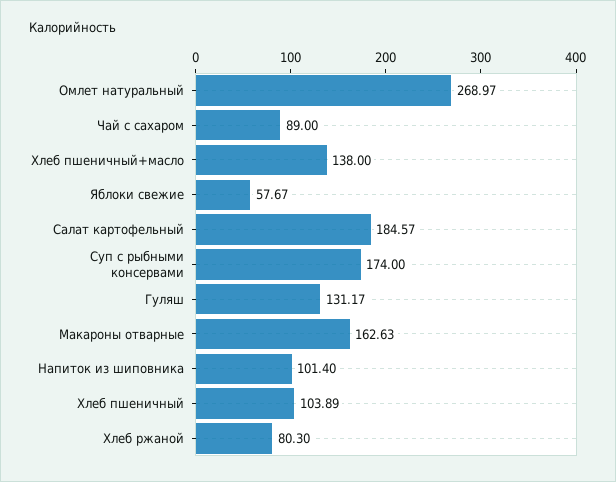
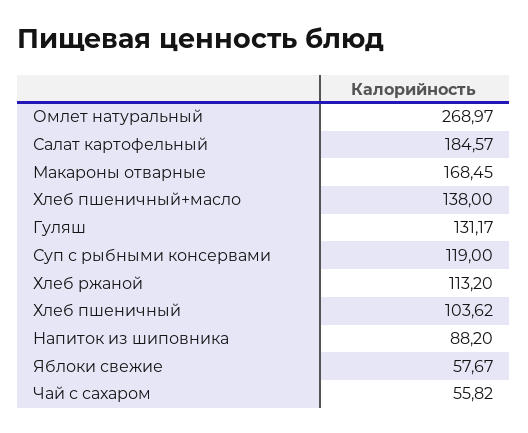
  {
    "Омлет натуральный": 268.97,
-   "Чай с сахаром": 89,
+   "Чай с сахаром": 55.82,
    "Хлеб пшеничный+масло": 138,
    "Яблоки свежие": 57.67,
    "Салат картофельный": 184.57,
-   "Суп с рыбными консервами": 174,
+   "Суп с рыбными консервами": 119,
    "Гуляш": 131.17,
-   "Макароны отварные": 162.63,
+   "Макароны отварные": 168.45,
-   "Напиток из шиповника": 101.4,
+   "Напиток из шиповника": 88.2,
-   "Хлеб пшеничный": 103.89,
+   "Хлеб пшеничный": 103.62,
-   "Хлеб ржаной": 80.3
+   "Хлеб ржаной": 113.2
  }

